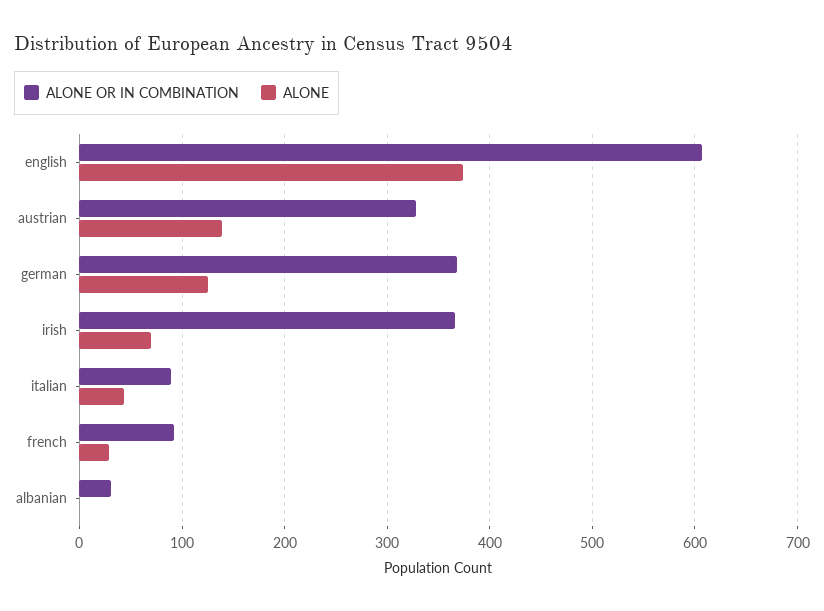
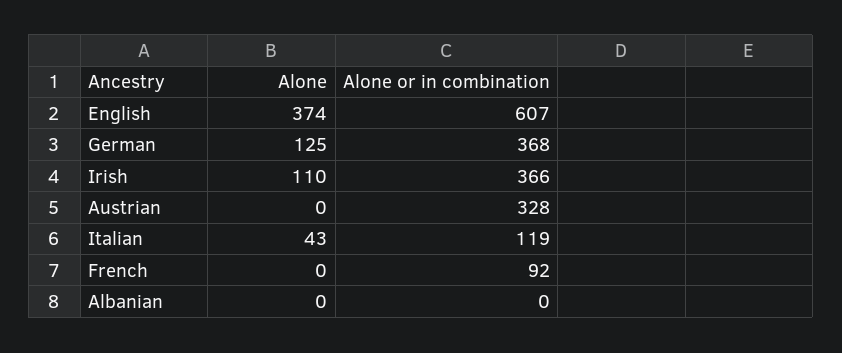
  {
    "ALONE OR IN COMBINATION": {
      "english": 607,
      "austrian": 328,
      "german": 368,
      "irish": 366,
-     "italian": 90,
+     "italian": 119,
      "french": 92,
-     "albanian": 30
+     "albanian": 0
    },
    "ALONE": {
      "english": 374,
-     "austrian": 140,
+     "austrian": 0,
      "german": 125,
-     "irish": 70,
+     "irish": 110,
      "italian": 43,
-     "french": 30,
+     "french": 0,
      "albanian": 0
    }
  }

